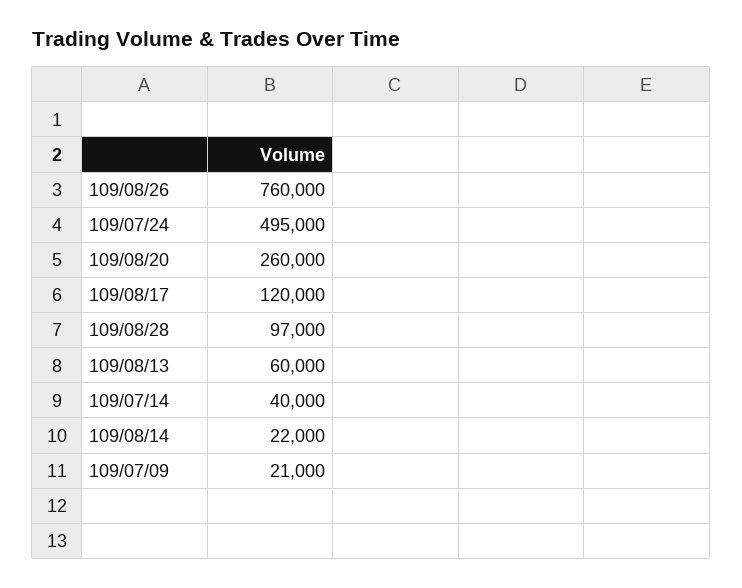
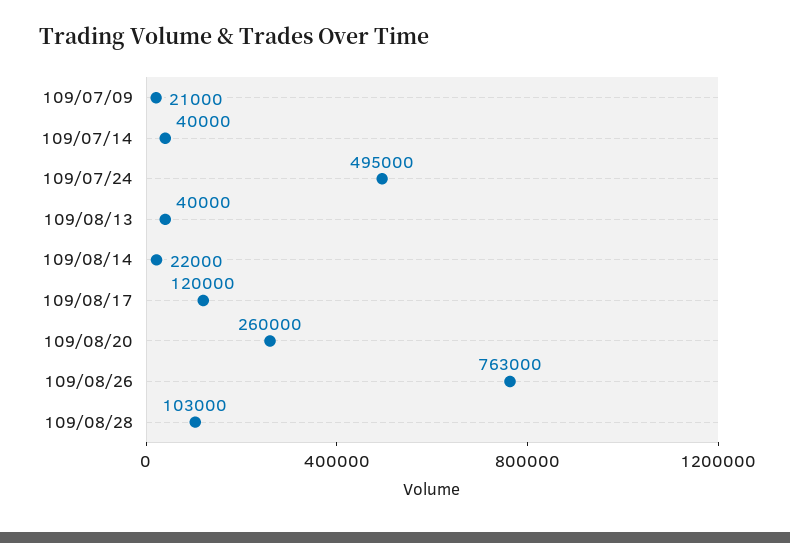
  {
-   "109/08/26": 760000,
+   "109/08/26": 763000,
    "109/07/24": 495000,
    "109/08/20": 260000,
    "109/08/17": 120000,
-   "109/08/28": 97000,
+   "109/08/28": 103000,
-   "109/08/13": 60000,
+   "109/08/13": 40000,
    "109/07/14": 40000,
    "109/08/14": 22000,
    "109/07/09": 21000
  }

